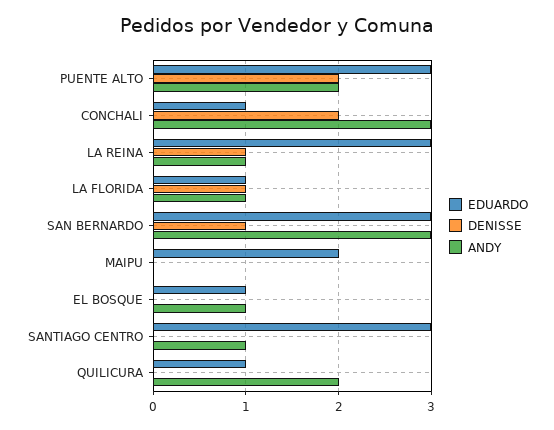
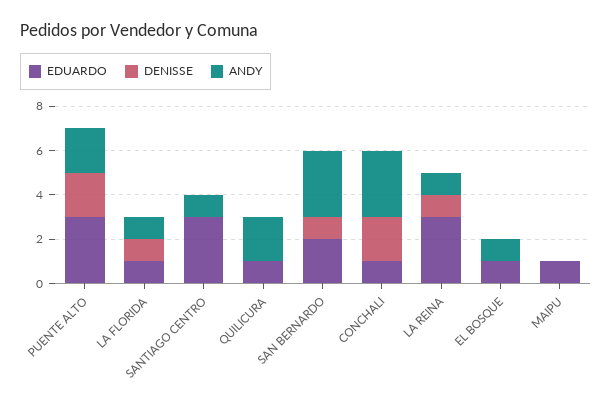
  {
    "EDUARDO": {
      "PUENTE ALTO": 3,
      "CONCHALI": 1,
      "LA REINA": 3,
      "LA FLORIDA": 1,
-     "SAN BERNARDO": 3,
+     "SAN BERNARDO": 2,
-     "MAIPU": 2,
+     "MAIPU": 1,
      "EL BOSQUE": 1,
      "SANTIAGO CENTRO": 3,
      "QUILICURA": 1
    },
    "DENISSE": {
      "PUENTE ALTO": 2,
      "CONCHALI": 2,
      "LA REINA": 1,
      "LA FLORIDA": 1,
      "SAN BERNARDO": 1,
      "MAIPU": 0,
      "EL BOSQUE": 0,
      "SANTIAGO CENTRO": 0,
      "QUILICURA": 0
    },
    "ANDY": {
      "PUENTE ALTO": 2,
      "CONCHALI": 3,
      "LA REINA": 1,
      "LA FLORIDA": 1,
      "SAN BERNARDO": 3,
      "MAIPU": 0,
      "EL BOSQUE": 1,
      "SANTIAGO CENTRO": 1,
      "QUILICURA": 2
    }
  }

